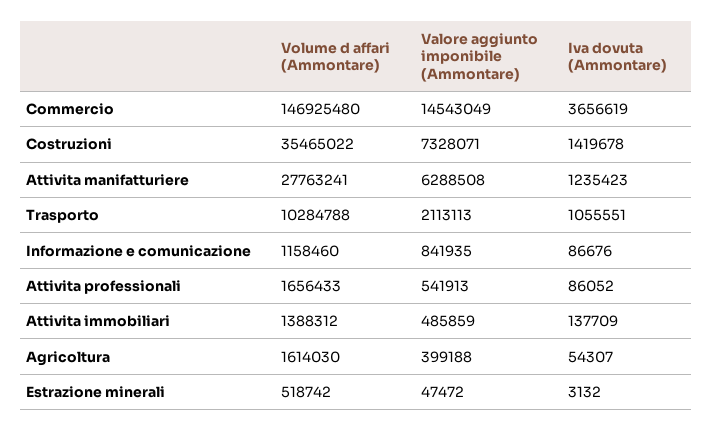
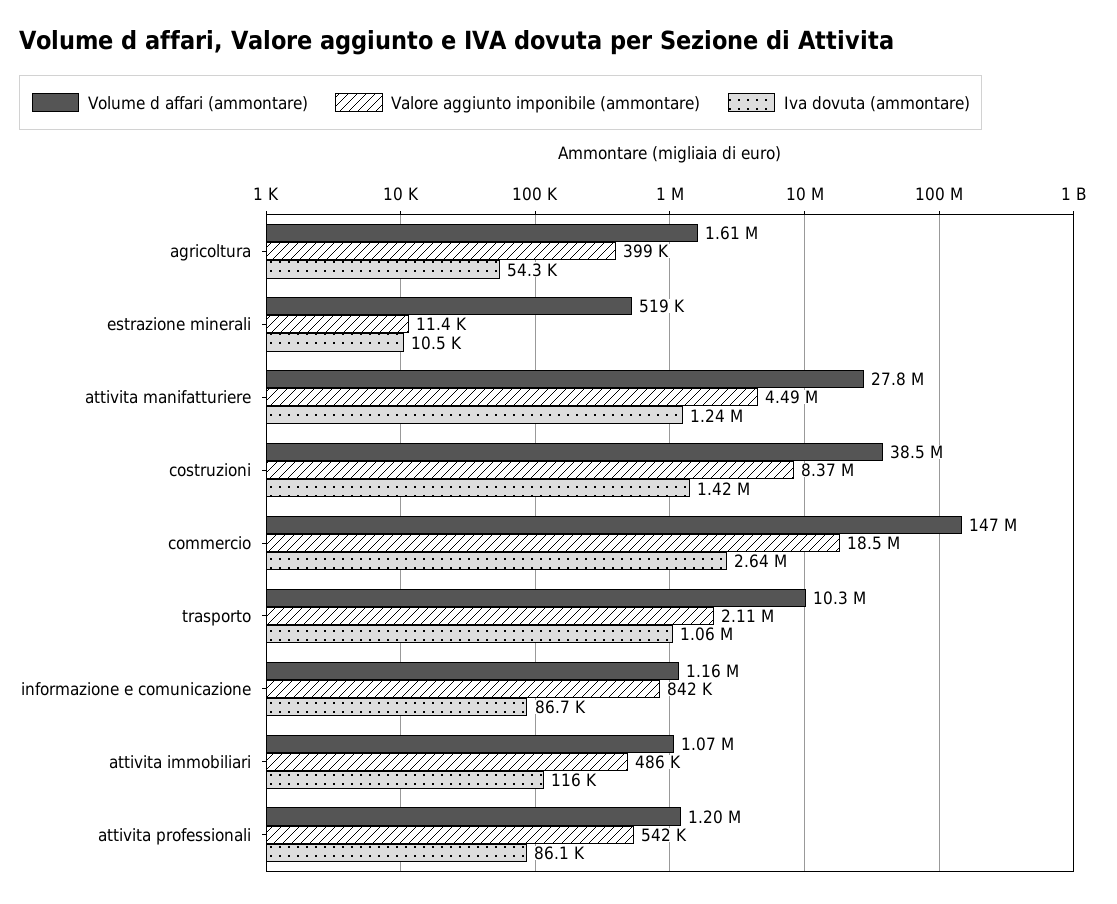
  {
    "Volume d affari (Ammontare)": {
      "Commercio": 146925480,
-     "Costruzioni": 35465022,
+     "Costruzioni": 38500000,
      "Attivita manifatturiere": 27763241,
      "Trasporto": 10284788,
      "Informazione e comunicazione": 1158460,
-     "Attivita professionali": 1656433,
+     "Attivita professionali": 1200000,
-     "Attivita immobiliari": 1388312,
+     "Attivita immobiliari": 1070000,
      "Agricoltura": 1614030,
      "Estrazione minerali": 518742
    },
    "Valore aggiunto imponibile (Ammontare)": {
-     "Commercio": 14543049,
+     "Commercio": 18500000,
-     "Costruzioni": 7328071,
+     "Costruzioni": 8370000,
-     "Attivita manifatturiere": 6288508,
+     "Attivita manifatturiere": 4490000,
      "Trasporto": 2113113,
      "Informazione e comunicazione": 841935,
      "Attivita professionali": 541913,
      "Attivita immobiliari": 485859,
      "Agricoltura": 399188,
-     "Estrazione minerali": 47472
+     "Estrazione minerali": 11400
    },
    "Iva dovuta (Ammontare)": {
-     "Commercio": 3656619,
+     "Commercio": 2640000,
      "Costruzioni": 1419678,
      "Attivita manifatturiere": 1235423,
      "Trasporto": 1055551,
      "Informazione e comunicazione": 86676,
      "Attivita professionali": 86052,
-     "Attivita immobiliari": 137709,
+     "Attivita immobiliari": 116000,
      "Agricoltura": 54307,
-     "Estrazione minerali": 3132
+     "Estrazione minerali": 10500
    }
  }

